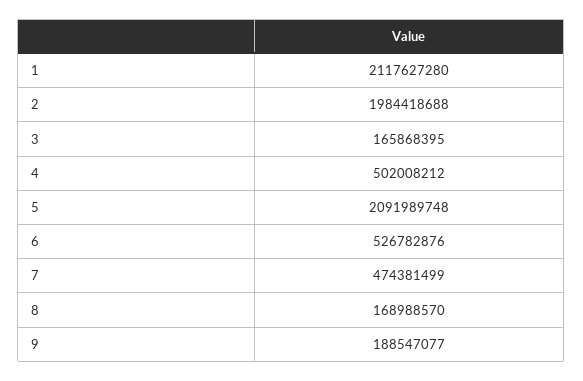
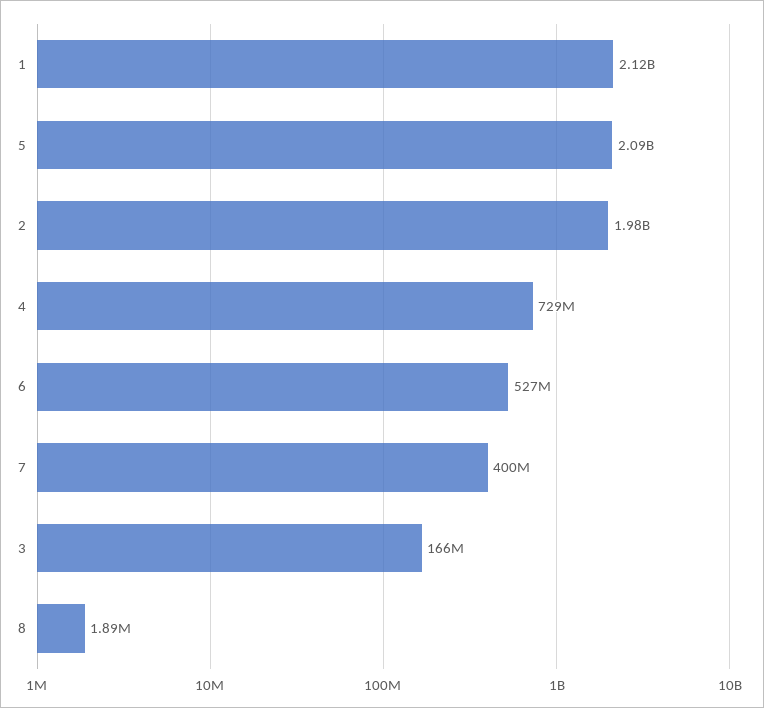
  {
    "1": 2117627280,
    "2": 1984418688,
    "3": 165868395,
-   "4": 502008212,
+   "4": 729000000,
    "5": 2091989748,
    "6": 526782876,
-   "7": 474381499,
+   "7": 400000000,
-   "8": 168988570,
+   "8": 1890000
-   "9": 188547077
  }

